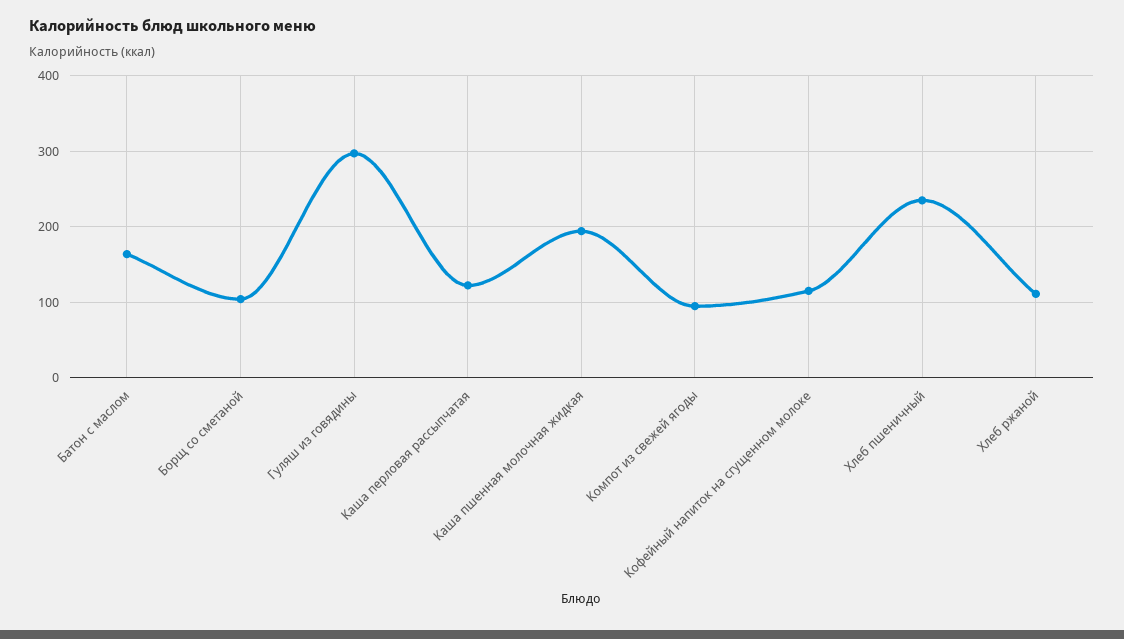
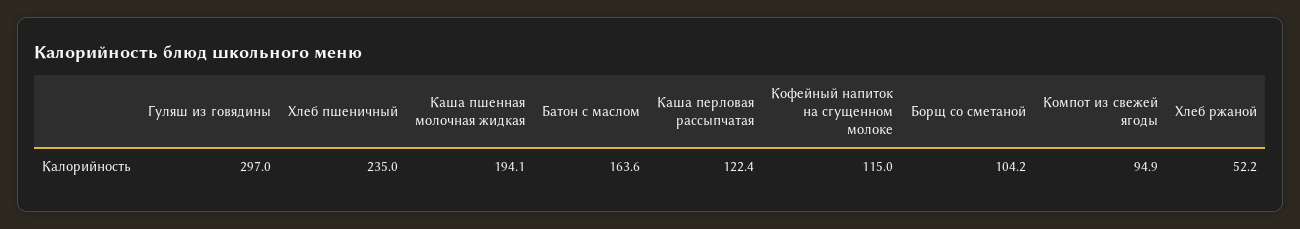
  {
    "Батон с маслом": 163.6,
    "Борщ со сметаной": 104.2,
    "Гуляш из говядины": 297,
    "Каша перловая рассыпчатая": 122.4,
    "Каша пшенная молочная жидкая": 194.1,
    "Компот из свежей ягоды": 94.9,
    "Кофейный напиток на сгущенном молоке": 115,
    "Хлеб пшеничный": 235,
-   "Хлеб ржаной": 110
+   "Хлеб ржаной": 52.2
  }

